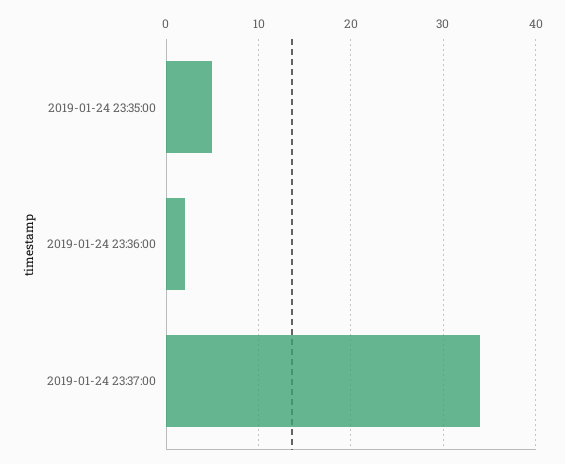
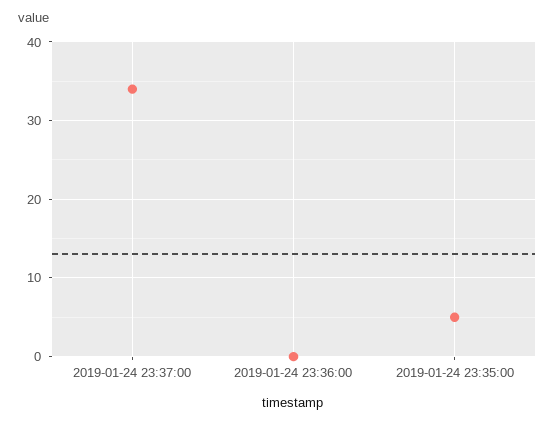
  {
    "2019-01-24 23:35:00": 5,
-   "2019-01-24 23:36:00": 2,
+   "2019-01-24 23:36:00": 0,
    "2019-01-24 23:37:00": 34
  }

